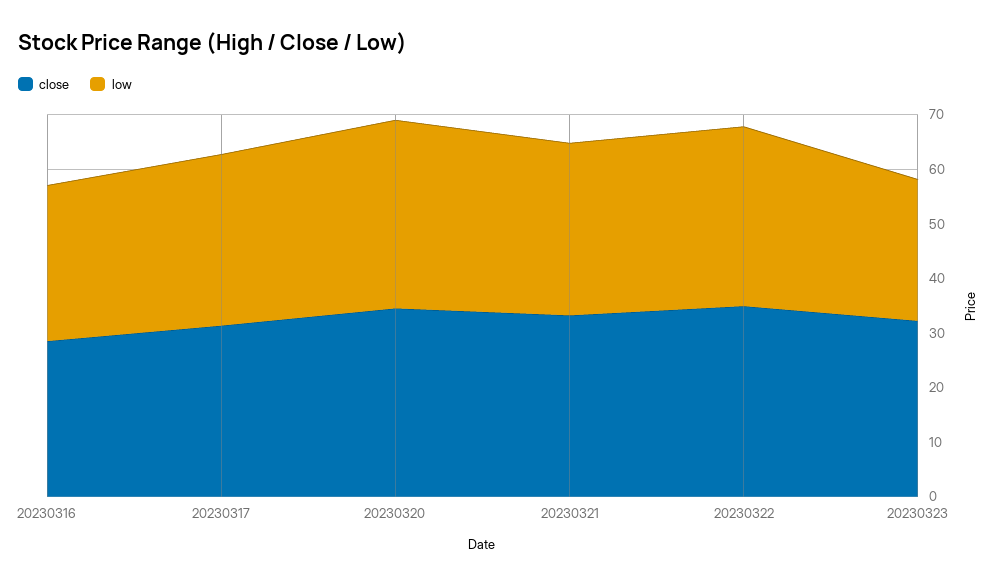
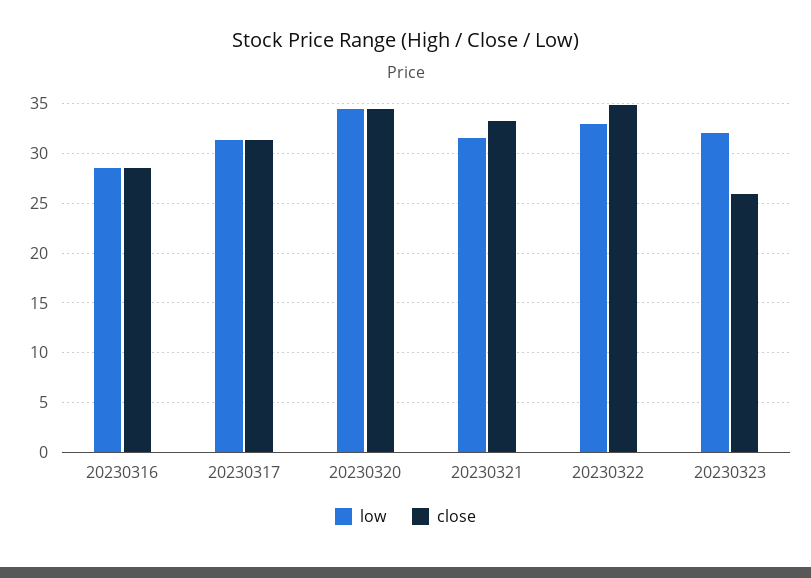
  {
    "close": {
      "20230316": 29,
      "20230317": 31,
      "20230320": 35,
      "20230321": 33,
      "20230322": 35,
-     "20230323": 32
+     "20230323": 26
    },
    "low": {
      "20230316": 29,
      "20230317": 31,
      "20230320": 35,
      "20230321": 32,
      "20230322": 33,
-     "20230323": 26
+     "20230323": 32
    }
  }

